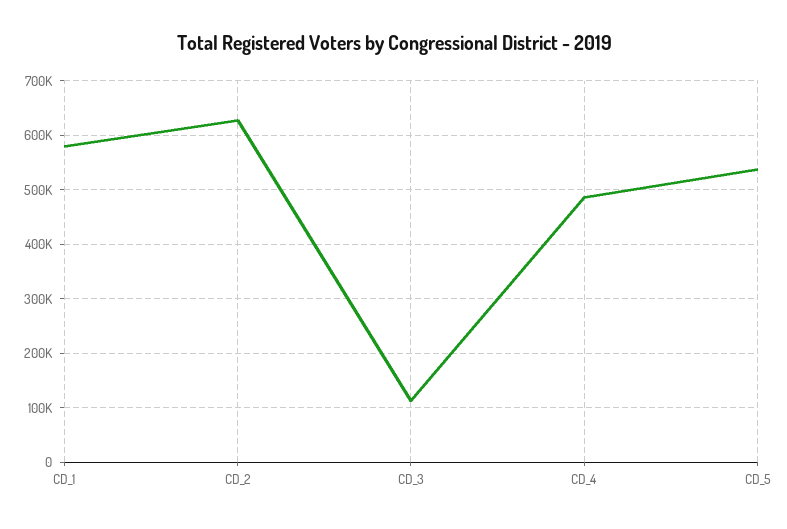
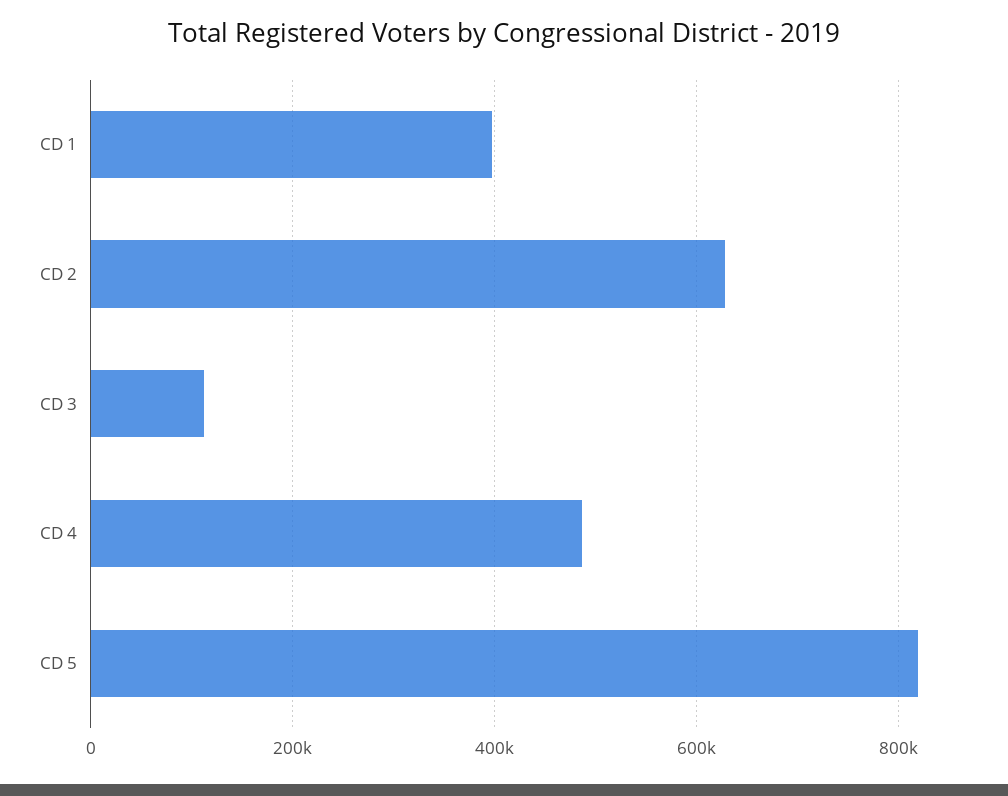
  {
-   "CD_1": 580000,
+   "CD_1": 400000,
    "CD_2": 620000,
    "CD_3": 120000,
    "CD_4": 480000,
-   "CD_5": 540000
+   "CD_5": 820000
  }

